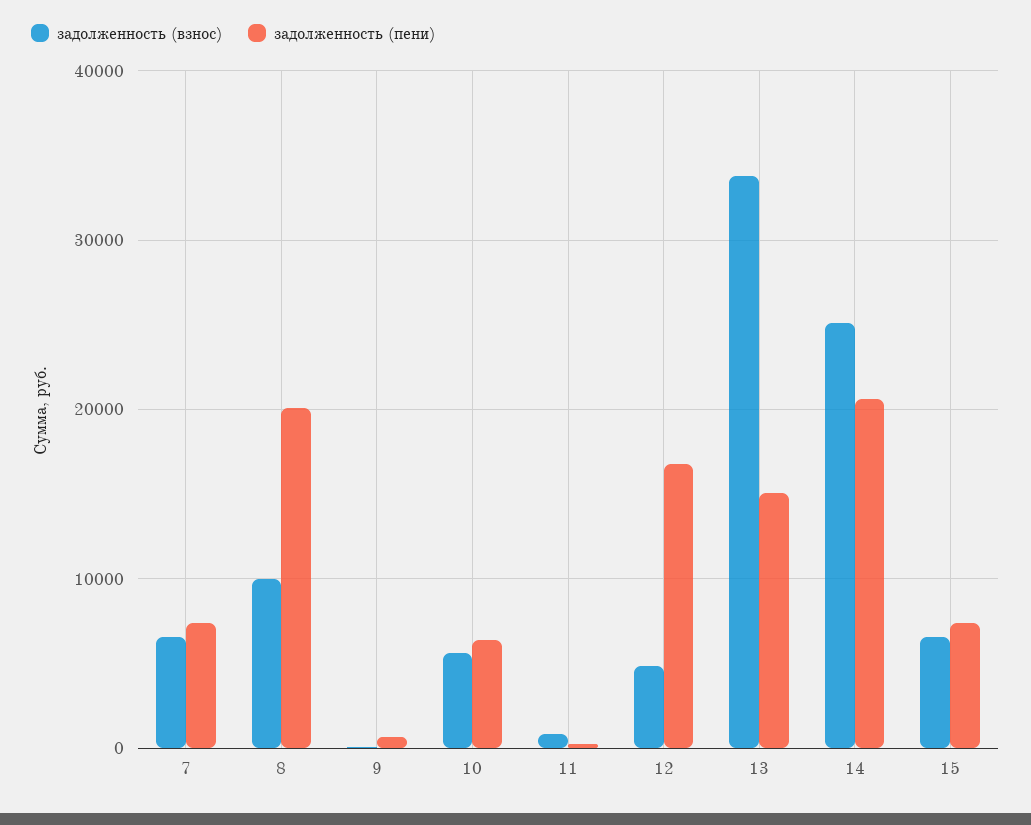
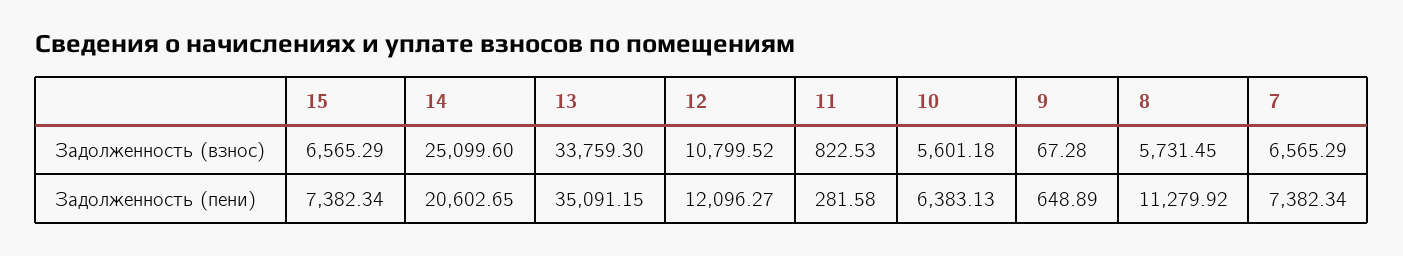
  {
    "задолженность (взнос)": {
      "7": 6565.29,
-     "8": 10000,
+     "8": 5731.45,
      "9": 67.28,
      "10": 5601.18,
      "11": 822.53,
-     "12": 5000,
+     "12": 10799.52,
      "13": 33759.3,
      "14": 25099.6,
      "15": 6565.29
    },
    "задолженность (пени)": {
      "7": 7382.34,
-     "8": 20000,
+     "8": 11279.92,
      "9": 648.89,
      "10": 6383.13,
      "11": 281.58,
-     "12": 17000,
+     "12": 12096.27,
-     "13": 15000,
+     "13": 35091.15,
      "14": 20602.65,
      "15": 7382.34
    }
  }

